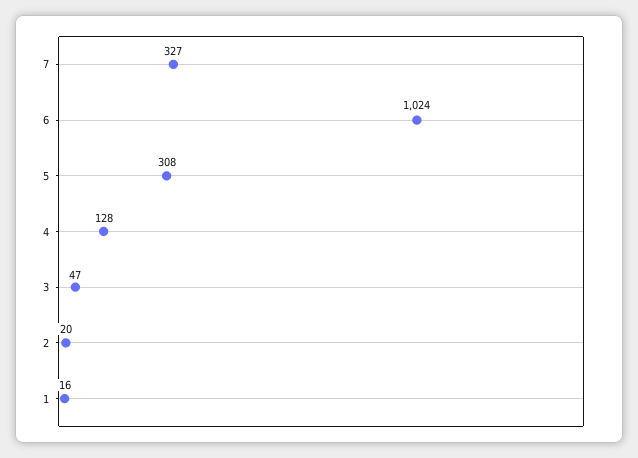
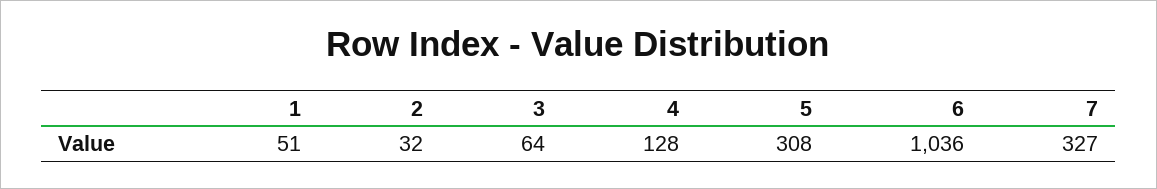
  {
    "7": 327,
-   "6": 1024,
+   "6": 1036,
    "5": 308,
    "4": 128,
-   "3": 47,
+   "3": 64,
-   "2": 20,
+   "2": 32,
-   "1": 16
+   "1": 51
  }

